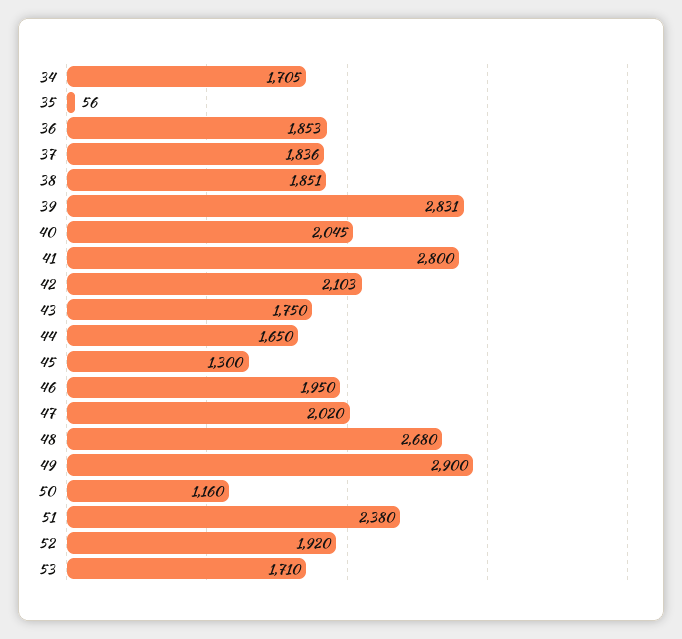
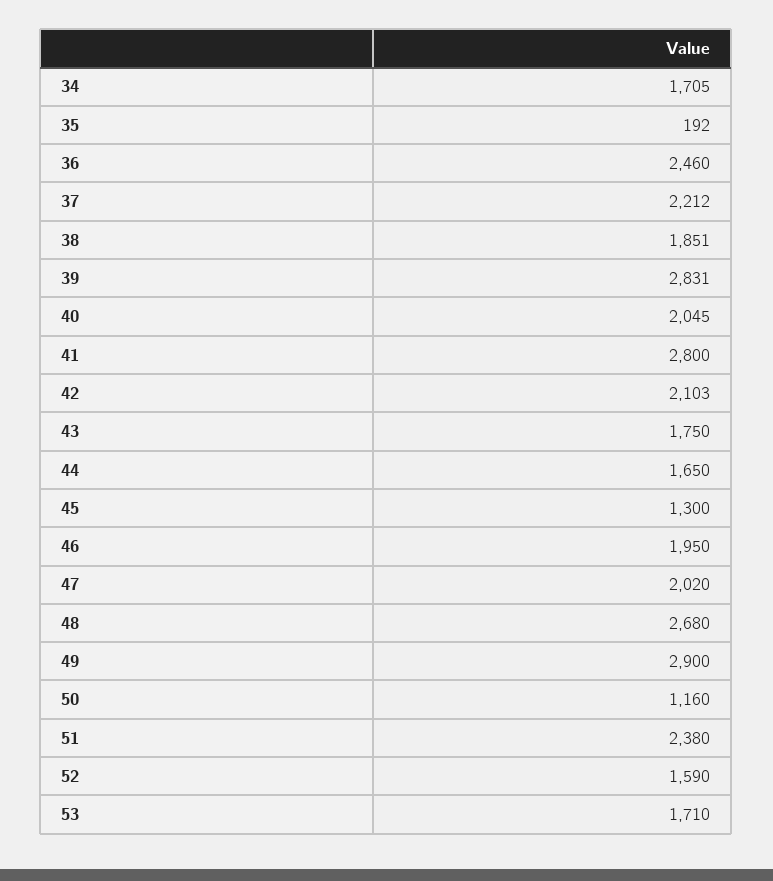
  {
    "34": 1705,
-   "35": 56,
+   "35": 192,
-   "36": 1853,
+   "36": 2460,
-   "37": 1836,
+   "37": 2212,
    "38": 1851,
    "39": 2831,
    "40": 2045,
    "41": 2800,
    "42": 2103,
    "43": 1750,
    "44": 1650,
    "45": 1300,
    "46": 1950,
    "47": 2020,
    "48": 2680,
    "49": 2900,
    "50": 1160,
    "51": 2380,
-   "52": 1920,
+   "52": 1590,
    "53": 1710
  }

